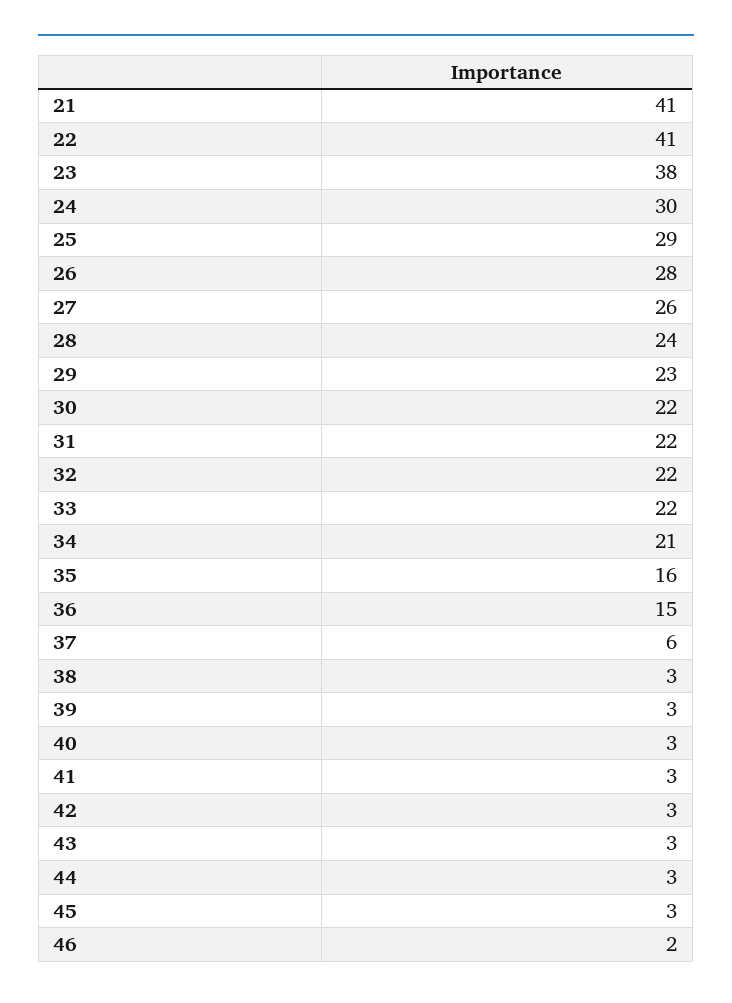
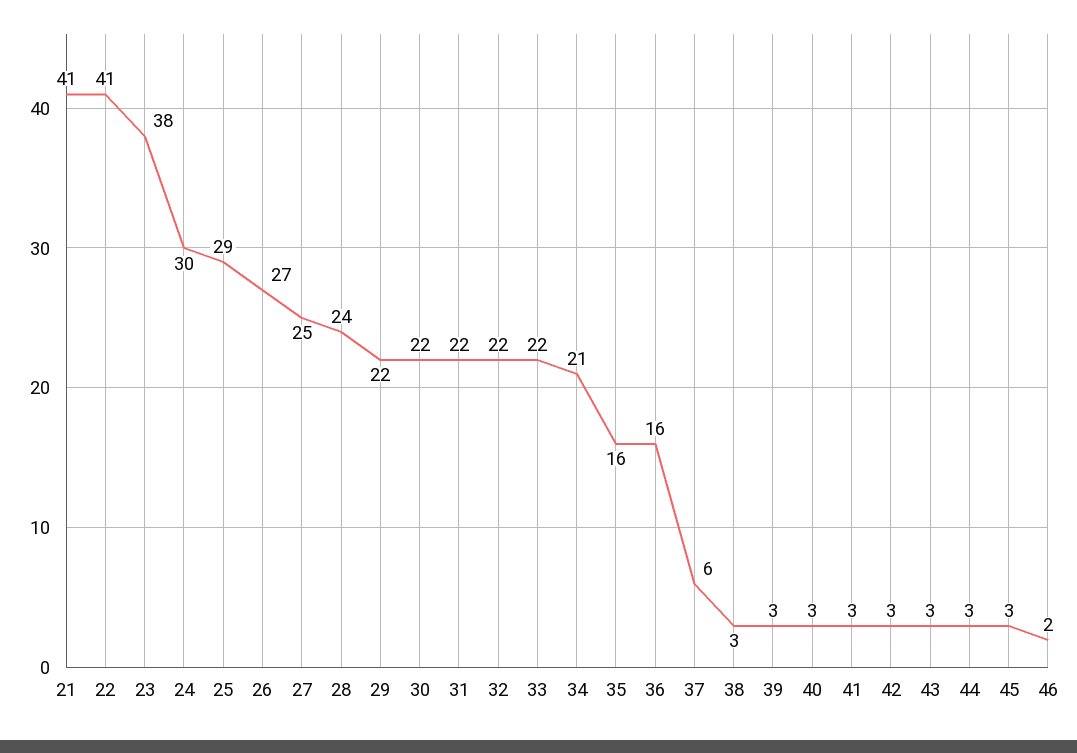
  {
    "21": 41,
    "22": 41,
    "23": 38,
    "24": 30,
    "25": 29,
-   "26": 28,
+   "26": 27,
-   "27": 26,
+   "27": 25,
    "28": 24,
-   "29": 23,
+   "29": 22,
    "30": 22,
    "31": 22,
    "32": 22,
    "33": 22,
    "34": 21,
    "35": 16,
-   "36": 15,
+   "36": 16,
    "37": 6,
    "38": 3,
    "39": 3,
    "40": 3,
    "41": 3,
    "42": 3,
    "43": 3,
    "44": 3,
    "45": 3,
    "46": 2
  }

